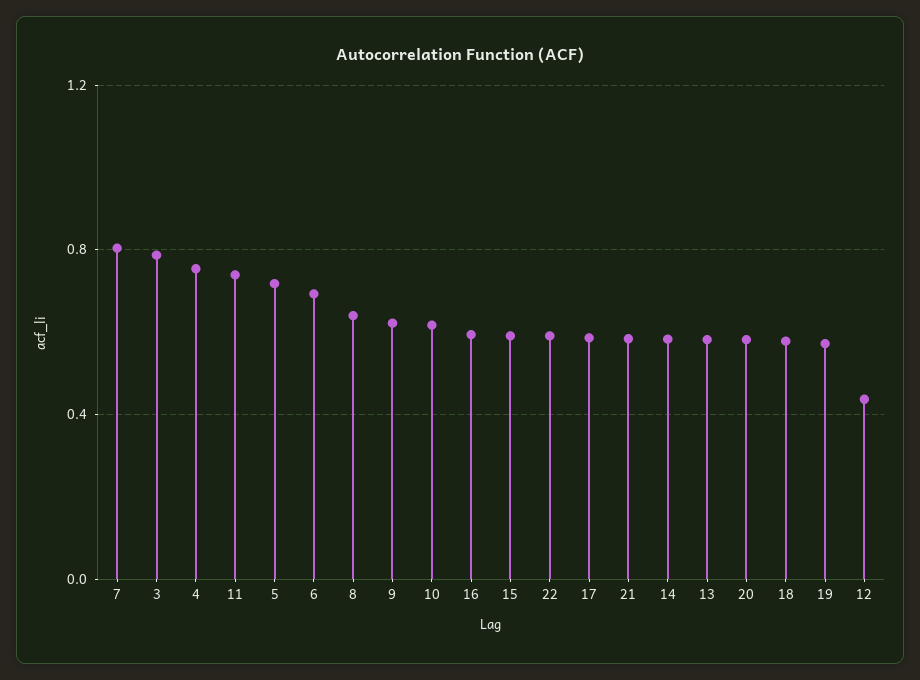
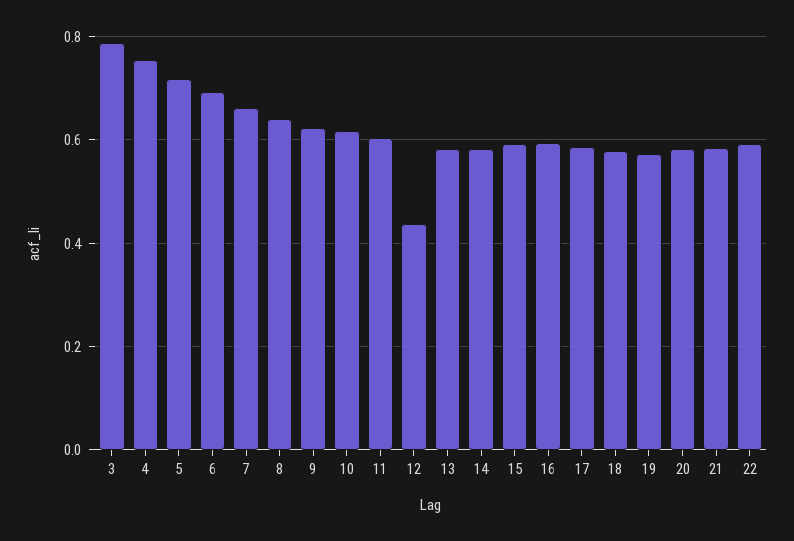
  {
-   "7": 0.8,
+   "7": 0.66,
    "3": 0.78,
    "4": 0.76,
-   "11": 0.75,
+   "11": 0.6,
    "5": 0.72,
    "6": 0.7,
    "8": 0.64,
    "9": 0.62,
    "10": 0.62,
    "16": 0.6,
    "15": 0.6,
    "22": 0.6,
    "17": 0.58,
    "21": 0.58,
    "14": 0.58,
    "13": 0.58,
    "20": 0.58,
    "18": 0.58,
    "19": 0.58,
    "12": 0.44
  }

